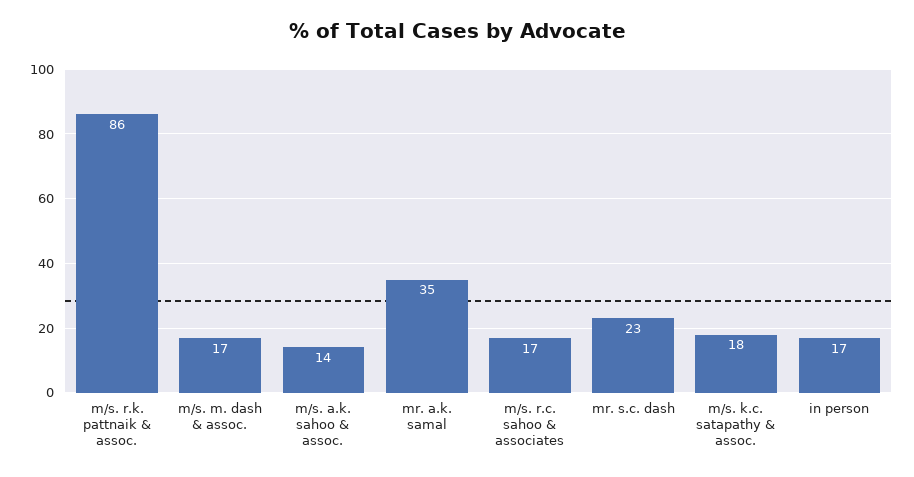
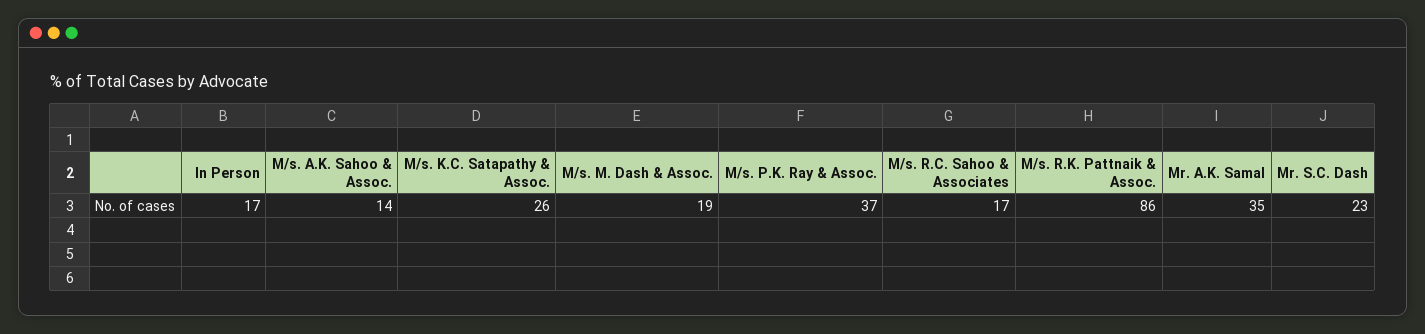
  {
    "m/s. r.k. pattnaik & assoc.": 86,
-   "m/s. m. dash & assoc.": 17,
+   "m/s. m. dash & assoc.": 19,
    "m/s. a.k. sahoo & assoc.": 14,
    "mr. a.k. samal": 35,
    "m/s. r.c. sahoo & associates": 17,
    "mr. s.c. dash": 23,
-   "m/s. k.c. satapathy & assoc.": 18,
+   "m/s. k.c. satapathy & assoc.": 26,
-   "in person": 17
+   "in person": 17,
+   "M/s. P.K. Ray & Assoc.": 37
  }

